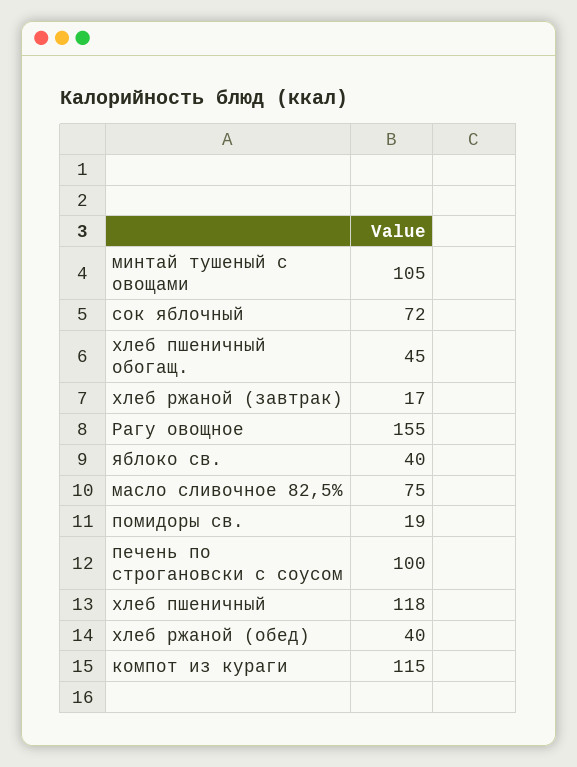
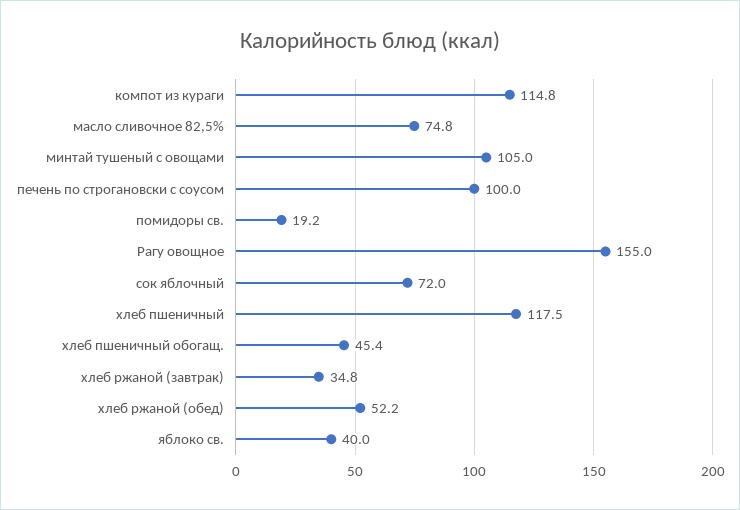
  {
    "минтай тушеный с овощами": 105,
    "сок яблочный": 72,
    "хлеб пшеничный обогащ.": 45.4,
-   "хлеб ржаной (завтрак)": 17,
+   "хлеб ржаной (завтрак)": 34.8,
    "Рагу овощное": 155,
    "яблоко св.": 40,
    "масло сливочное 82,5%": 74.8,
    "помидоры св.": 19.2,
    "печень по строгановски с соусом": 100,
    "хлеб пшеничный": 117.5,
-   "хлеб ржаной (обед)": 40,
+   "хлеб ржаной (обед)": 52.2,
    "компот из кураги": 114.8
  }

